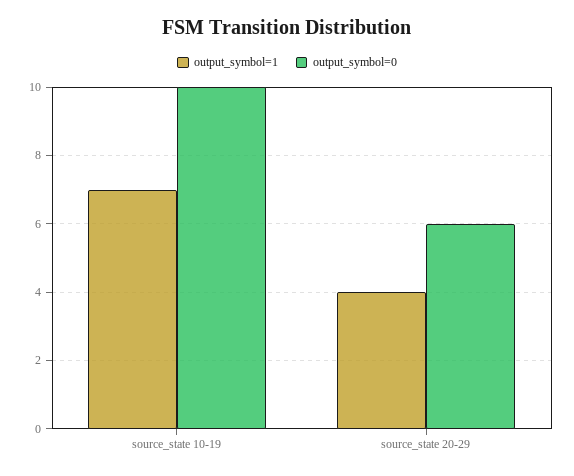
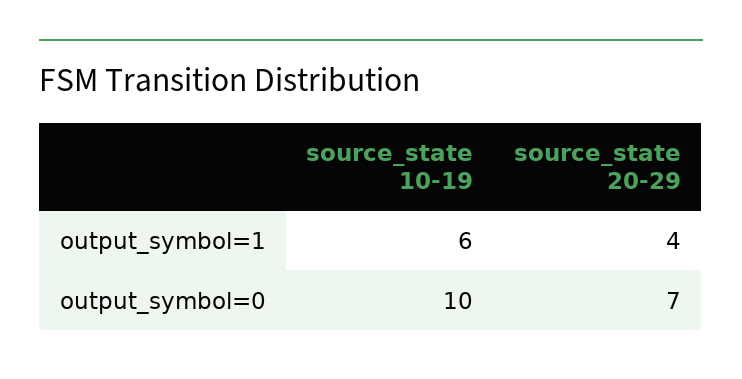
  {
    "output_symbol=1": {
-     "source_state 10-19": 7,
+     "source_state 10-19": 6,
      "source_state 20-29": 4
    },
    "output_symbol=0": {
      "source_state 10-19": 10,
-     "source_state 20-29": 6
+     "source_state 20-29": 7
    }
  }

